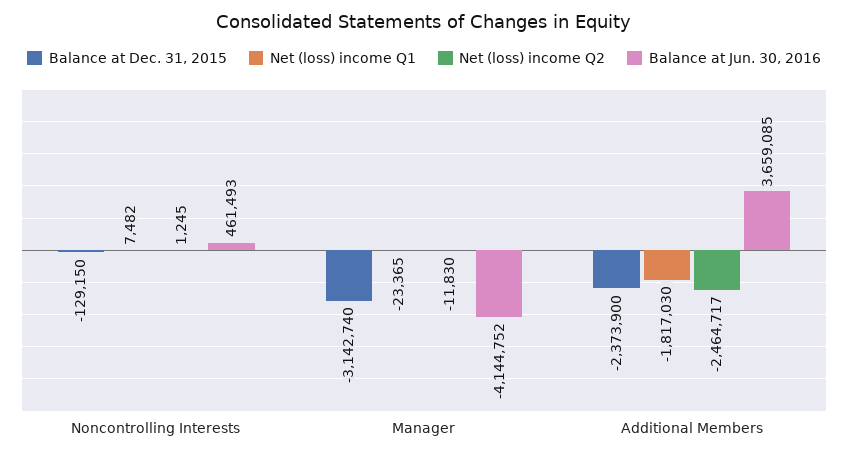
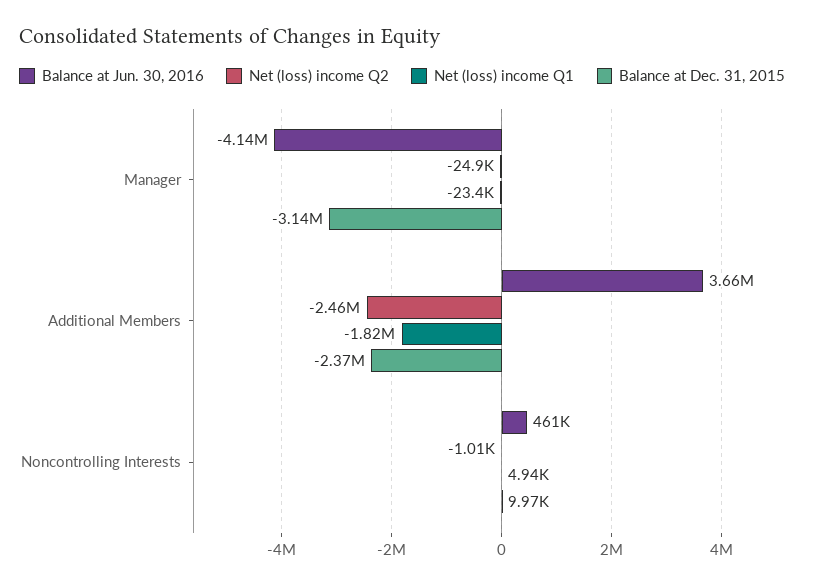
  {
    "Balance at Dec. 31, 2015": {
-     "Noncontrolling Interests": -129150,
+     "Noncontrolling Interests": 9970,
      "Manager": -3142740,
      "Additional Members": -2373900
    },
    "Net (loss) income Q1": {
-     "Noncontrolling Interests": 7482,
+     "Noncontrolling Interests": 4940,
      "Manager": -23365,
      "Additional Members": -1817030
    },
    "Net (loss) income Q2": {
-     "Noncontrolling Interests": 1245,
+     "Noncontrolling Interests": -1010,
-     "Manager": -11830,
+     "Manager": -24900,
      "Additional Members": -2464717
    },
    "Balance at Jun. 30, 2016": {
      "Noncontrolling Interests": 461493,
      "Manager": -4144752,
      "Additional Members": 3659085
    }
  }

